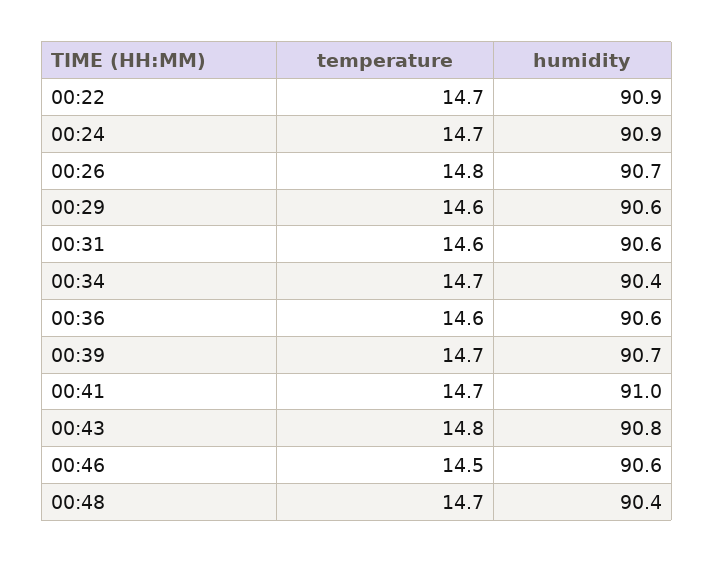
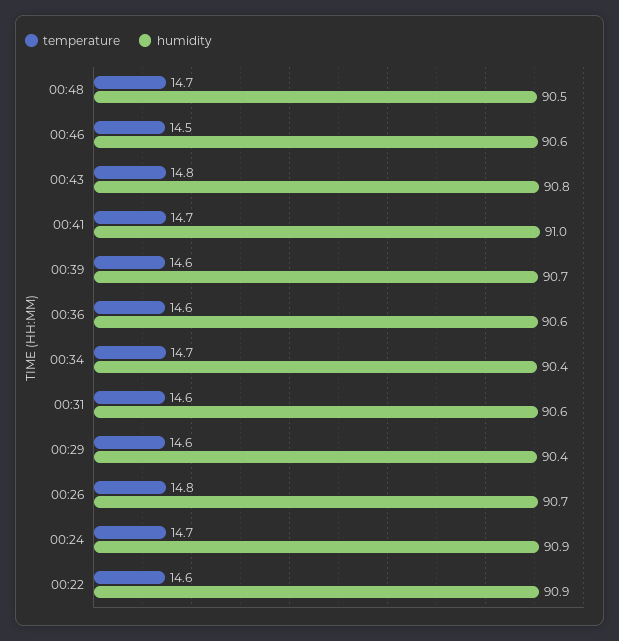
  {
    "temperature": {
-     "00:22": 14.7,
+     "00:22": 14.6,
      "00:24": 14.7,
      "00:26": 14.8,
      "00:29": 14.6,
      "00:31": 14.6,
      "00:34": 14.7,
      "00:36": 14.6,
-     "00:39": 14.7,
+     "00:39": 14.6,
      "00:41": 14.7,
      "00:43": 14.8,
      "00:46": 14.5,
      "00:48": 14.7
    },
    "humidity": {
      "00:22": 90.9,
      "00:24": 90.9,
      "00:26": 90.7,
-     "00:29": 90.6,
+     "00:29": 90.4,
      "00:31": 90.6,
      "00:34": 90.4,
      "00:36": 90.6,
      "00:39": 90.7,
      "00:41": 91,
      "00:43": 90.8,
      "00:46": 90.6,
-     "00:48": 90.4
+     "00:48": 90.5
    }
  }

